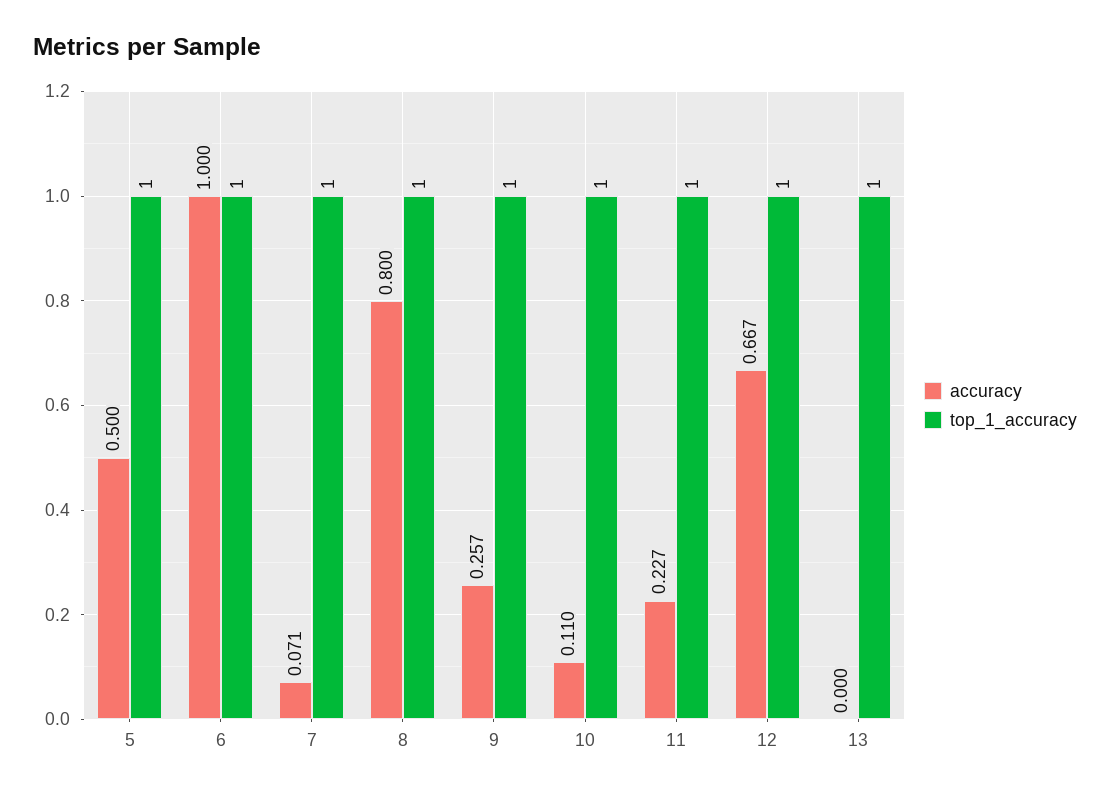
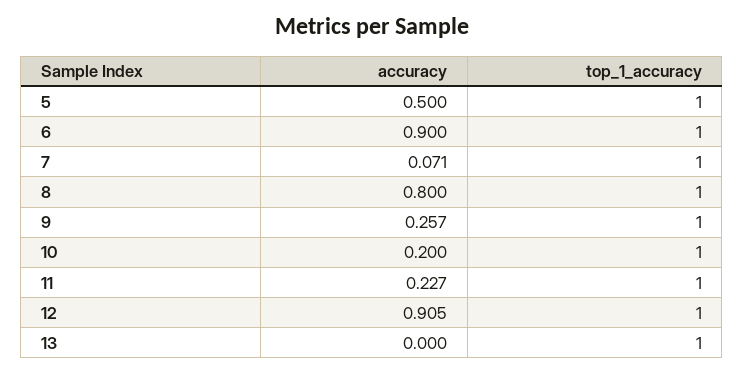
  {
    "accuracy": {
      "5": 0.5,
-     "6": 1,
+     "6": 0.9,
      "7": 0.071,
      "8": 0.8,
      "9": 0.257,
-     "10": 0.11,
+     "10": 0.2,
      "11": 0.227,
-     "12": 0.667,
+     "12": 0.905,
      "13": 0
    },
    "top_1_accuracy": {
      "5": 1,
      "6": 1,
      "7": 1,
      "8": 1,
      "9": 1,
      "10": 1,
      "11": 1,
      "12": 1,
      "13": 1
    }
  }

